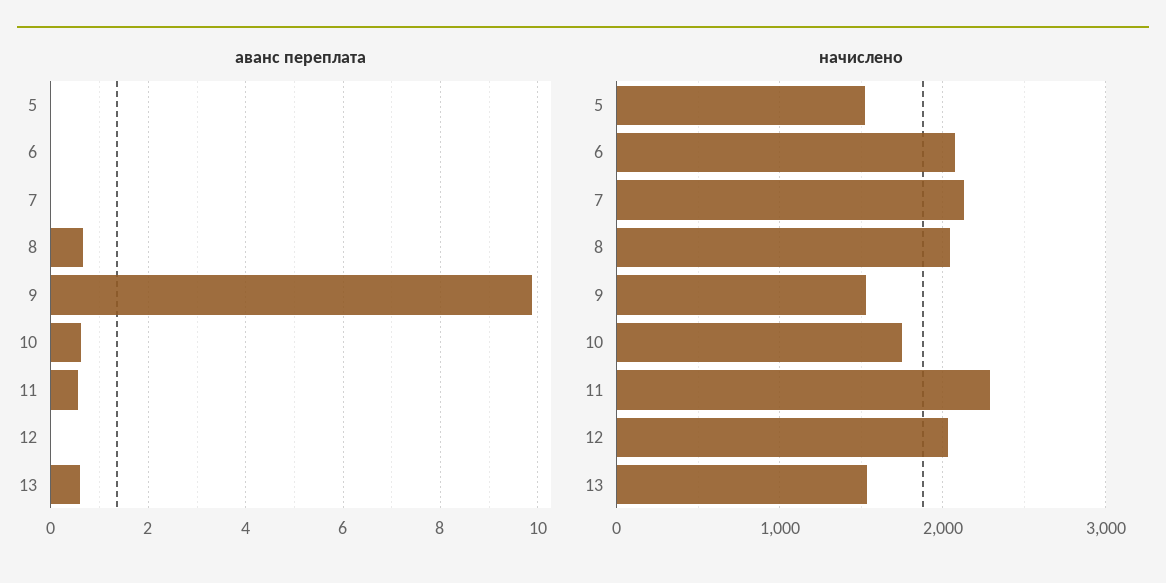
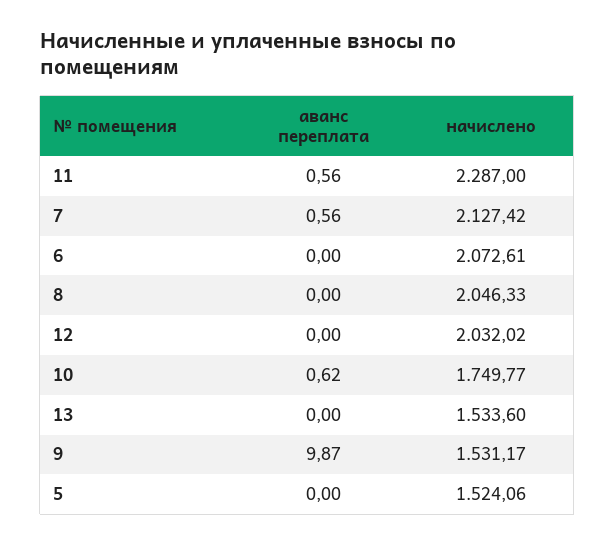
  {
    "аванс переплата": {
      "5": 0,
      "6": 0,
-     "7": 0,
+     "7": 0.56,
-     "8": 0.6,
+     "8": 0,
      "9": 9.87,
      "10": 0.62,
      "11": 0.56,
      "12": 0,
-     "13": 0.6
+     "13": 0
    },
    "начислено": {
      "5": 1524.06,
      "6": 2072.61,
      "7": 2127.42,
      "8": 2046.33,
      "9": 1531.17,
      "10": 1749.77,
      "11": 2287,
      "12": 2032.02,
      "13": 1533.6
    }
  }

